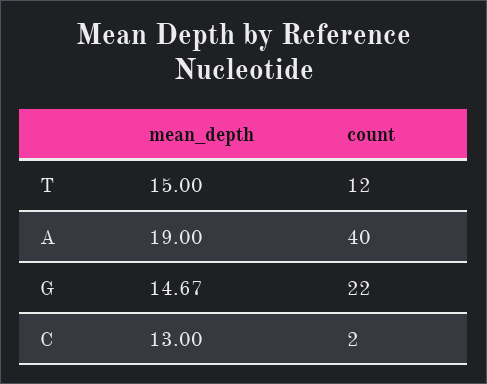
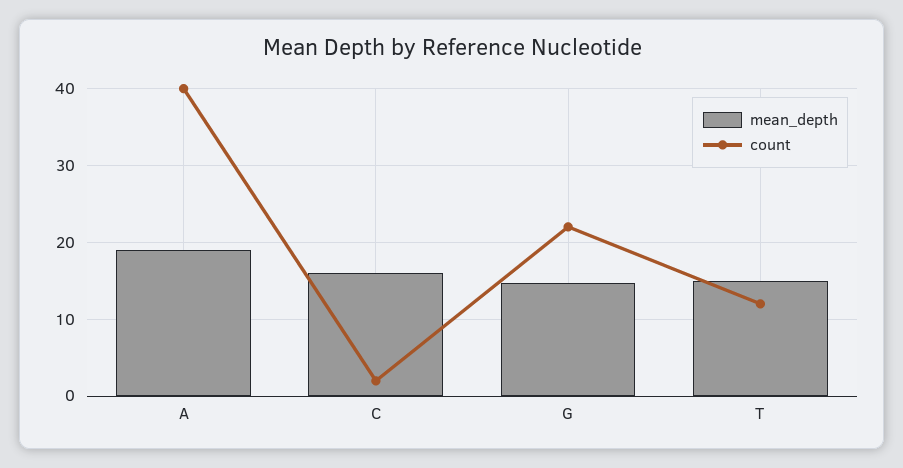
  {
    "mean_depth": {
      "T": 15,
      "A": 19,
      "G": 14.67,
-     "C": 13
+     "C": 16
    },
    "count": {
      "T": 12,
      "A": 40,
      "G": 22,
      "C": 2
    }
  }

